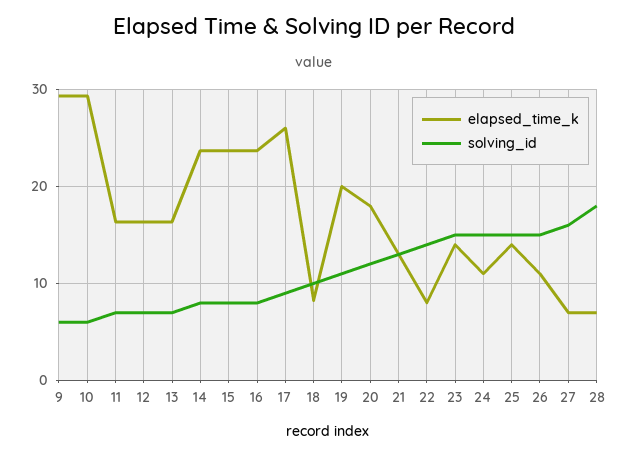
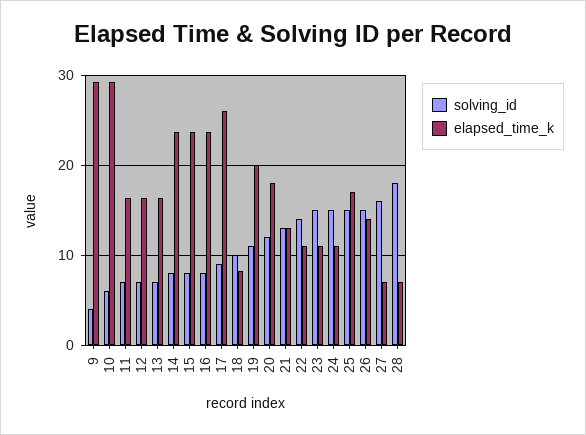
  {
    "elapsed_time_k": {
      "9": 29,
      "10": 29,
      "11": 16,
      "12": 16,
      "13": 16,
      "14": 24,
      "15": 24,
      "16": 24,
      "17": 26,
      "18": 8,
      "19": 20,
      "20": 18,
      "21": 13,
-     "22": 8,
+     "22": 11,
-     "23": 14,
+     "23": 11,
      "24": 11,
-     "25": 14,
+     "25": 17,
-     "26": 11,
+     "26": 14,
      "27": 7,
      "28": 7
    },
    "solving_id": {
-     "9": 6,
+     "9": 4,
      "10": 6,
      "11": 7,
      "12": 7,
      "13": 7,
      "14": 8,
      "15": 8,
      "16": 8,
      "17": 9,
      "18": 10,
      "19": 11,
      "20": 12,
      "21": 13,
      "22": 14,
      "23": 15,
      "24": 15,
      "25": 15,
      "26": 15,
      "27": 16,
      "28": 18
    }
  }

